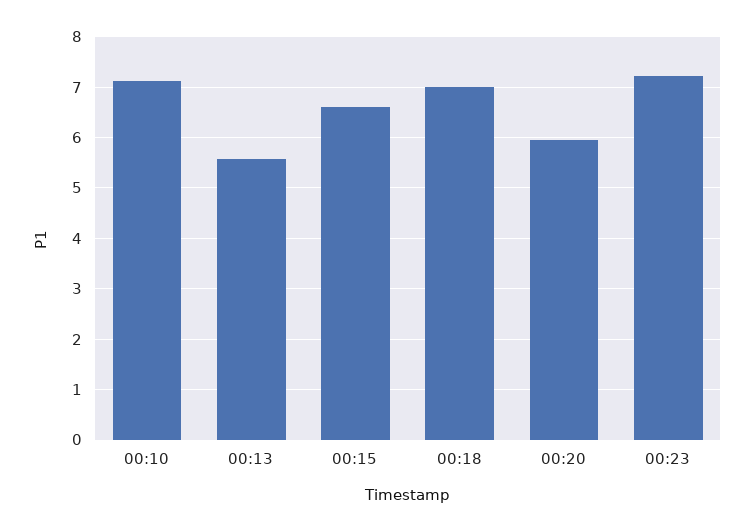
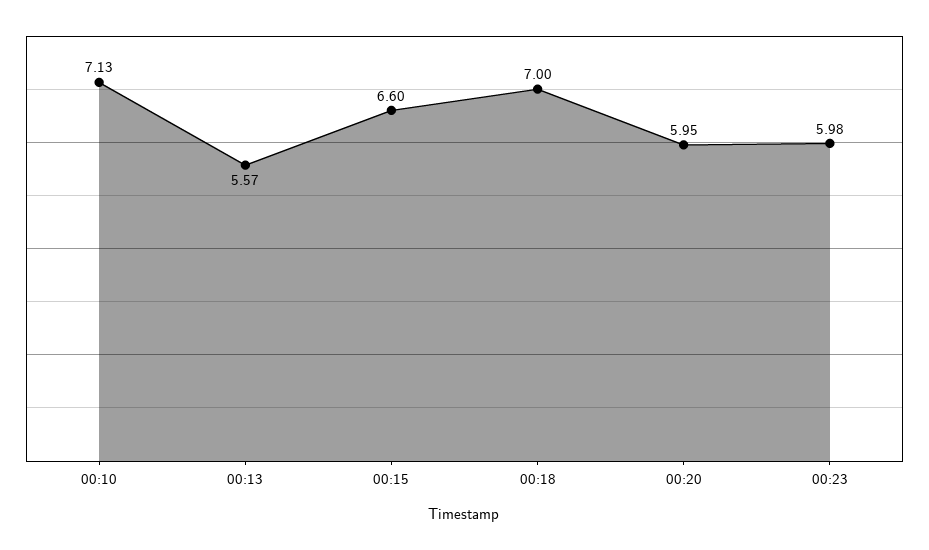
  {
    "00:10": 7.13,
    "00:13": 5.57,
    "00:15": 6.6,
    "00:18": 7,
    "00:20": 5.95,
-   "00:23": 7.2
+   "00:23": 5.98
  }

